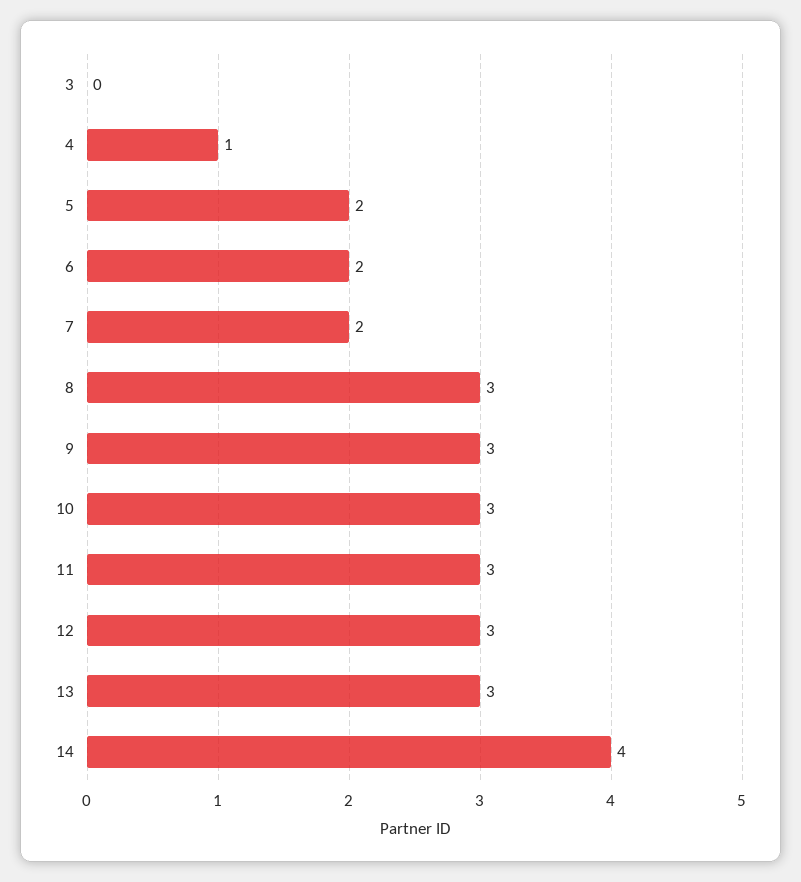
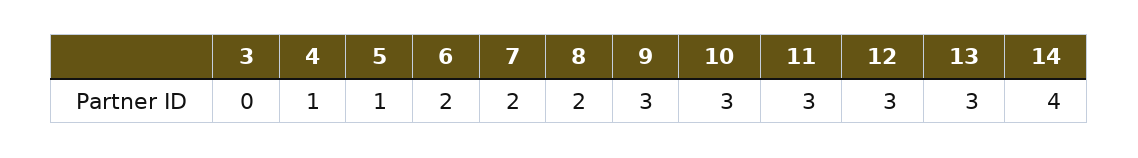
  {
    "3": 0,
    "4": 1,
-   "5": 2,
+   "5": 1,
    "6": 2,
    "7": 2,
-   "8": 3,
+   "8": 2,
    "9": 3,
    "10": 3,
    "11": 3,
    "12": 3,
    "13": 3,
    "14": 4
  }

